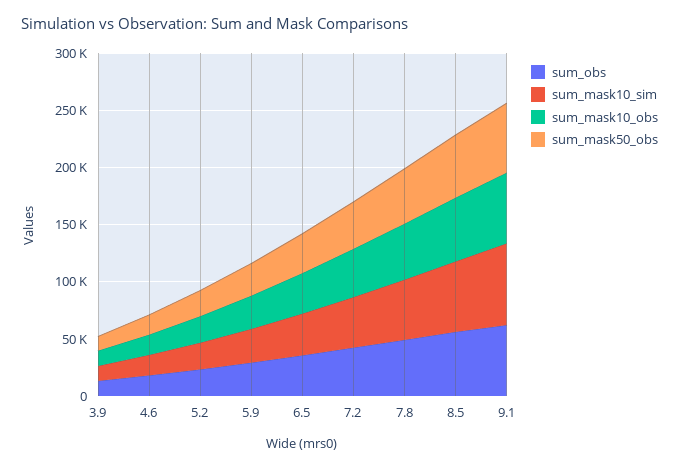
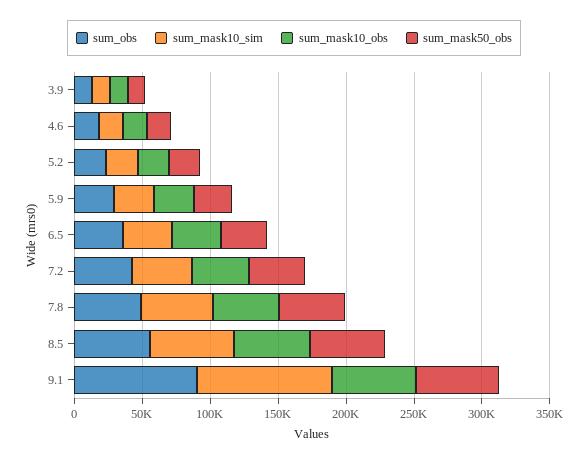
  {
    "sum_obs": {
      "3.9": 10000,
      "4.6": 20000,
      "5.2": 20000,
      "5.9": 30000,
      "6.5": 40000,
      "7.2": 40000,
      "7.8": 50000,
      "8.5": 60000,
-     "9.1": 60000
+     "9.1": 90000
    },
    "sum_mask10_sim": {
      "3.9": 10000,
      "4.6": 20000,
      "5.2": 20000,
      "5.9": 30000,
      "6.5": 40000,
      "7.2": 40000,
      "7.8": 50000,
      "8.5": 60000,
-     "9.1": 70000
+     "9.1": 100000
    },
    "sum_mask10_obs": {
      "3.9": 10000,
      "4.6": 20000,
      "5.2": 20000,
      "5.9": 30000,
      "6.5": 40000,
      "7.2": 40000,
      "7.8": 50000,
      "8.5": 60000,
      "9.1": 60000
    },
    "sum_mask50_obs": {
      "3.9": 10000,
      "4.6": 20000,
      "5.2": 20000,
      "5.9": 30000,
      "6.5": 30000,
      "7.2": 40000,
      "7.8": 50000,
      "8.5": 50000,
      "9.1": 60000
    }
  }

